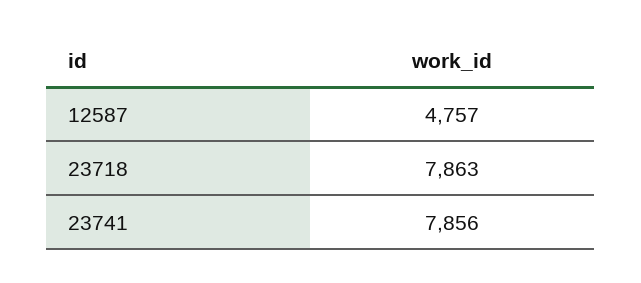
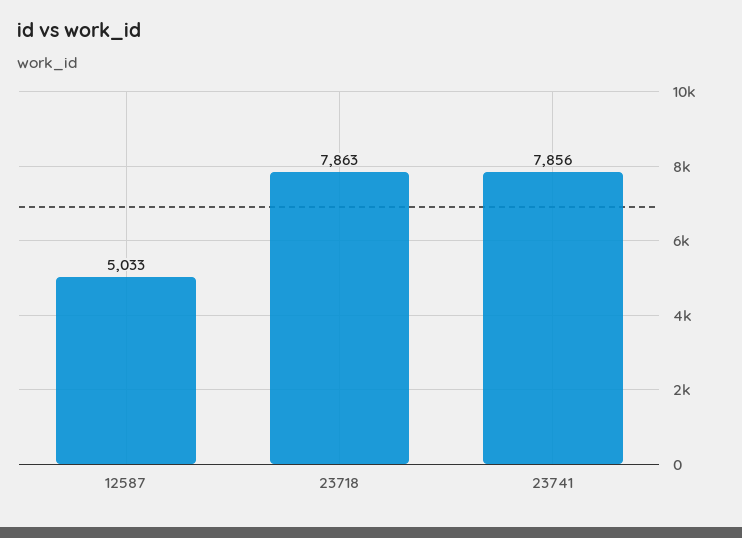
  {
-   "12587": 4757,
+   "12587": 5033,
    "23718": 7863,
    "23741": 7856
  }

